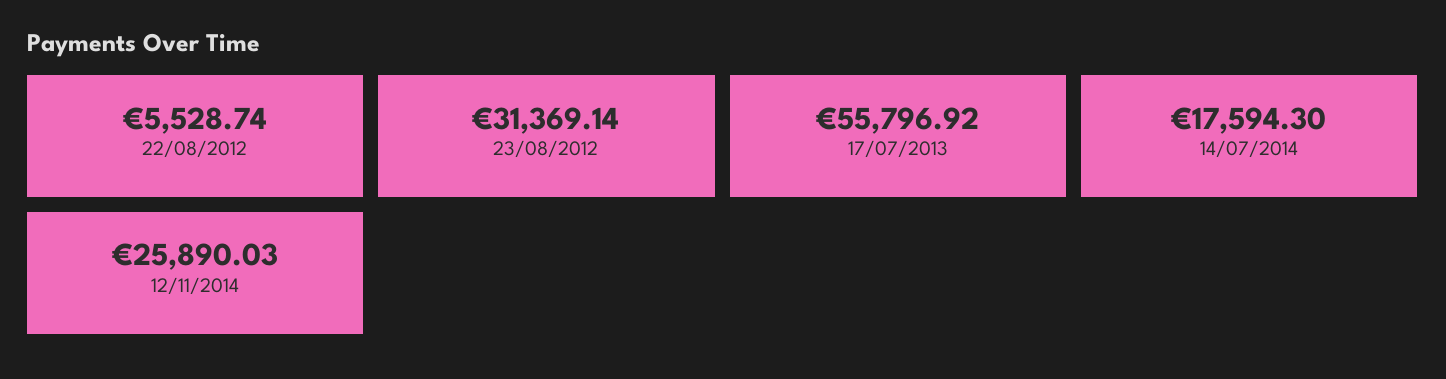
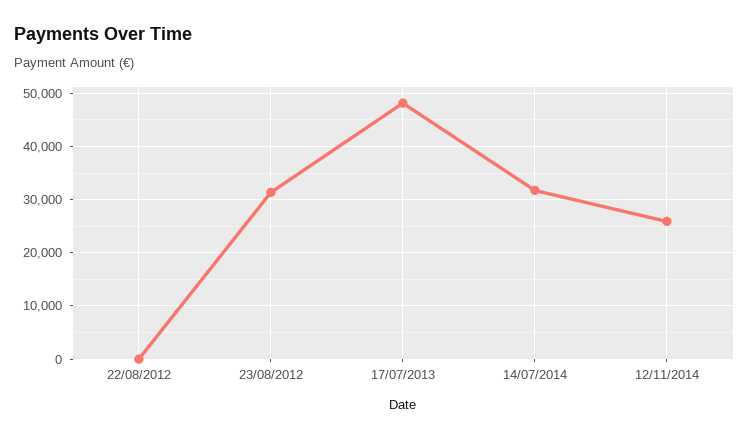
  {
-   "22/08/2012": 5528.74,
+   "22/08/2012": 0,
    "23/08/2012": 31369.14,
-   "17/07/2013": 55796.92,
+   "17/07/2013": 48000,
-   "14/07/2014": 17594.3,
+   "14/07/2014": 32000,
    "12/11/2014": 25890.03
  }

